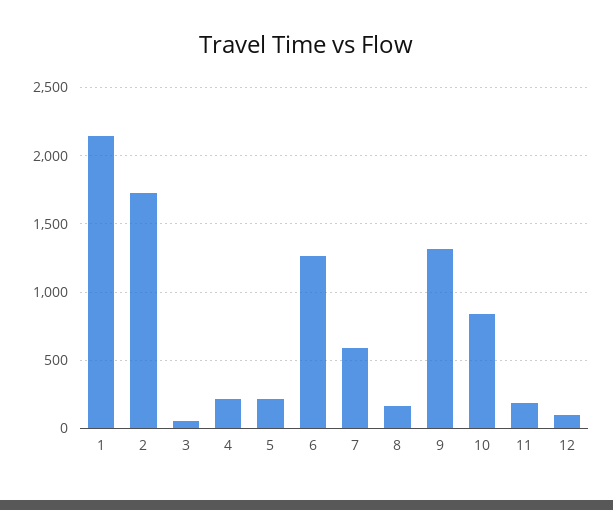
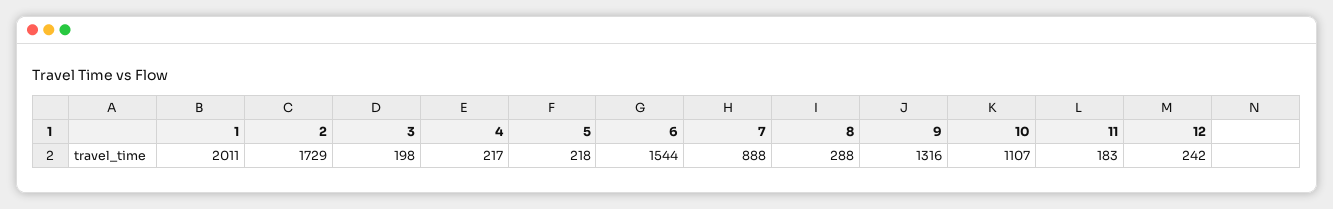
  {
-   "1": 2150,
+   "1": 2011,
    "2": 1729,
-   "3": 50,
+   "3": 198,
    "4": 217,
    "5": 218,
-   "6": 1250,
+   "6": 1544,
-   "7": 600,
+   "7": 888,
-   "8": 150,
+   "8": 288,
    "9": 1316,
-   "10": 850,
+   "10": 1107,
    "11": 183,
-   "12": 100
+   "12": 242
  }

